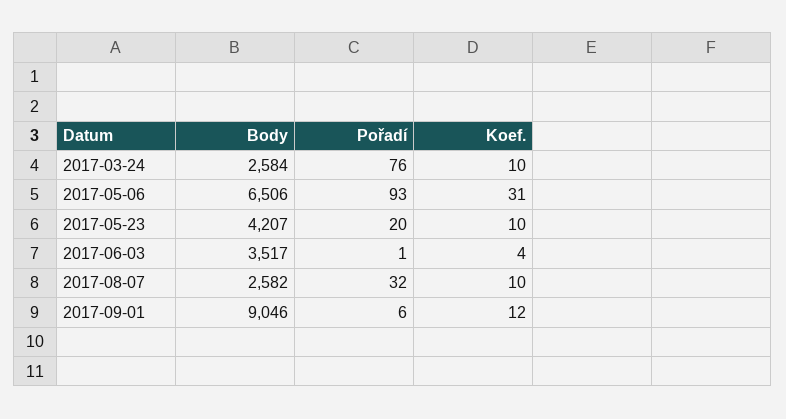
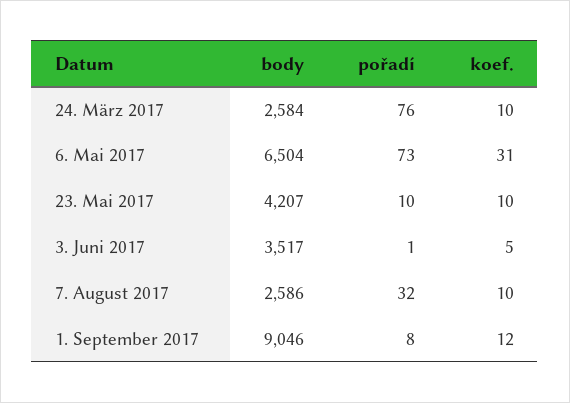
  {
    "Body": {
      "2017-03-24": 2584,
-     "2017-05-06": 6506,
+     "2017-05-06": 6504,
      "2017-05-23": 4207,
      "2017-06-03": 3517,
-     "2017-08-07": 2582,
+     "2017-08-07": 2586,
      "2017-09-01": 9046
    },
    "Pořadí": {
      "2017-03-24": 76,
-     "2017-05-06": 93,
+     "2017-05-06": 73,
-     "2017-05-23": 20,
+     "2017-05-23": 10,
      "2017-06-03": 1,
      "2017-08-07": 32,
-     "2017-09-01": 6
+     "2017-09-01": 8
    },
    "Koef.": {
      "2017-03-24": 10,
      "2017-05-06": 31,
      "2017-05-23": 10,
-     "2017-06-03": 4,
+     "2017-06-03": 5,
      "2017-08-07": 10,
      "2017-09-01": 12
    }
  }

